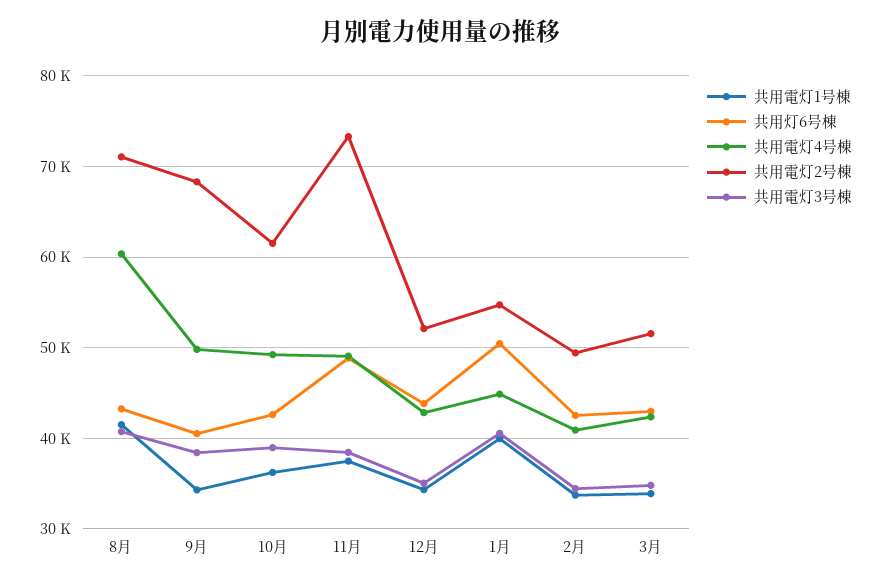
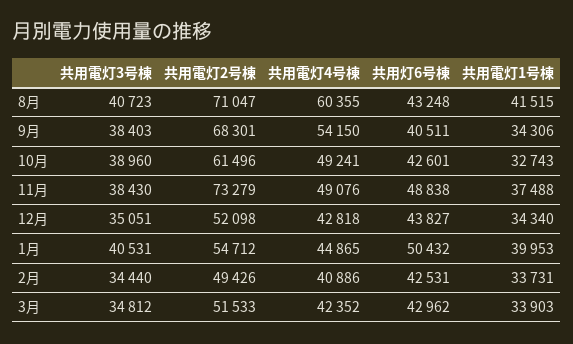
  {
    "共用電灯1号棟": {
      "8月": 41515,
      "9月": 34306,
-     "10月": 36000,
+     "10月": 32743,
      "11月": 37488,
      "12月": 34340,
      "1月": 39953,
      "2月": 33731,
      "3月": 33903
    },
    "共用灯6号棟": {
      "8月": 43248,
      "9月": 40511,
      "10月": 42601,
      "11月": 48838,
      "12月": 43827,
      "1月": 50432,
      "2月": 42531,
      "3月": 42962
    },
    "共用電灯4号棟": {
      "8月": 60355,
-     "9月": 50000,
+     "9月": 54150,
      "10月": 49241,
      "11月": 49076,
      "12月": 42818,
      "1月": 44865,
      "2月": 40886,
      "3月": 42352
    },
    "共用電灯2号棟": {
      "8月": 71047,
      "9月": 68301,
      "10月": 61496,
      "11月": 73279,
      "12月": 52098,
      "1月": 54712,
      "2月": 49426,
      "3月": 51533
    },
    "共用電灯3号棟": {
      "8月": 40723,
      "9月": 38403,
      "10月": 38960,
      "11月": 38430,
      "12月": 35051,
      "1月": 40531,
      "2月": 34440,
      "3月": 34812
    }
  }

